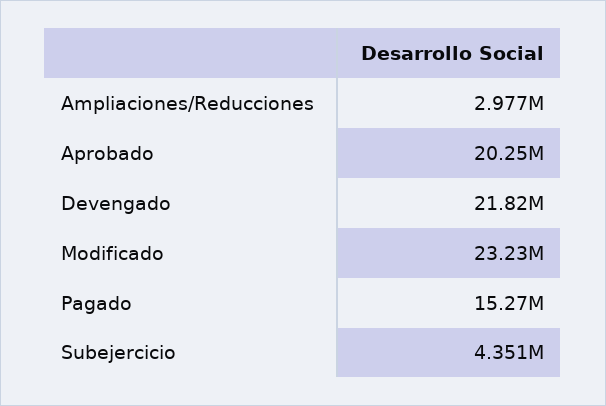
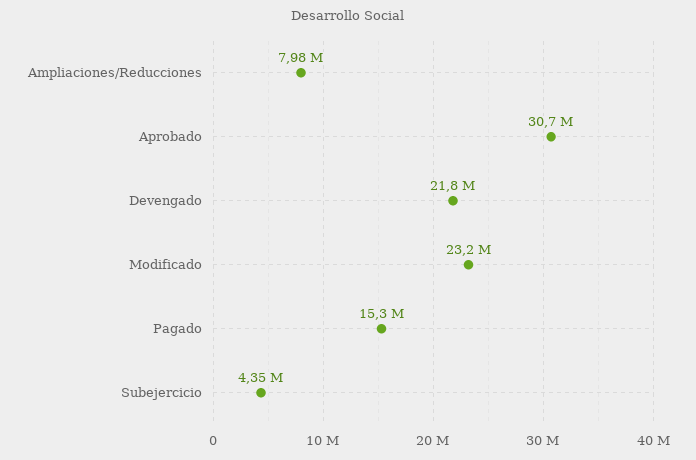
  {
-   "Ampliaciones/Reducciones": 2977000,
+   "Ampliaciones/Reducciones": 7980000,
-   "Aprobado": 20250000,
+   "Aprobado": 30700000,
    "Devengado": 21820000,
    "Modificado": 23230000,
    "Pagado": 15270000,
    "Subejercicio": 4351000
  }

